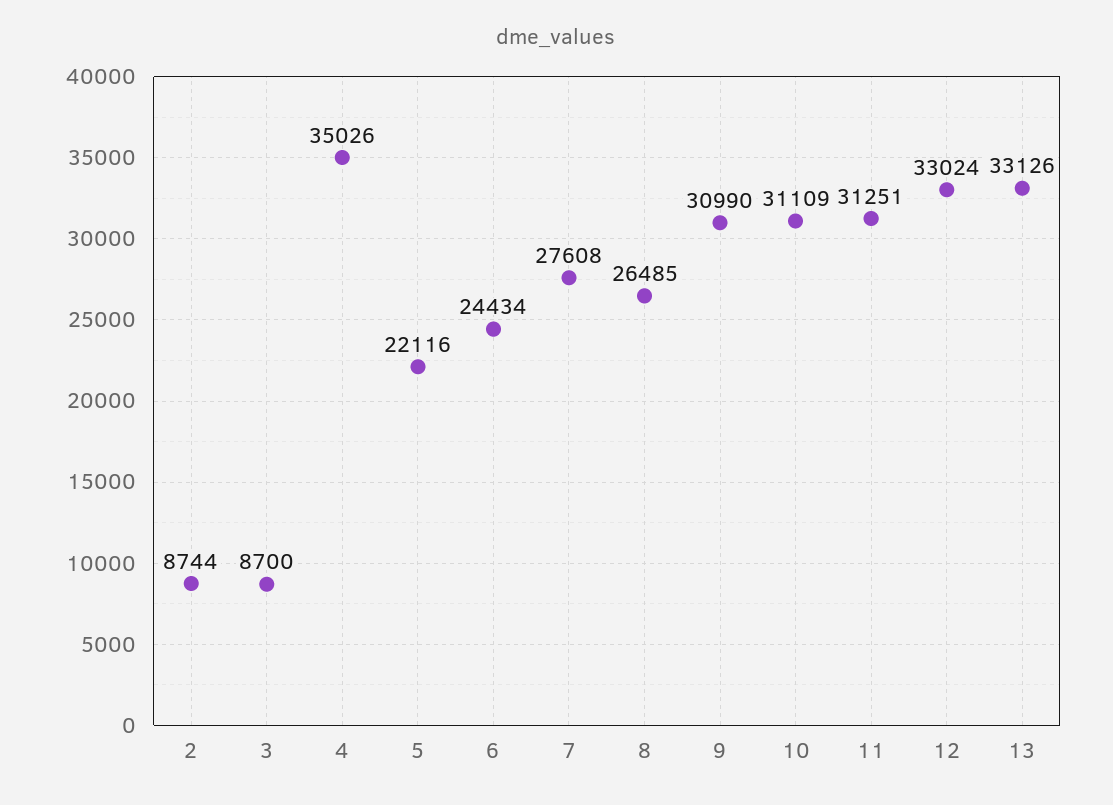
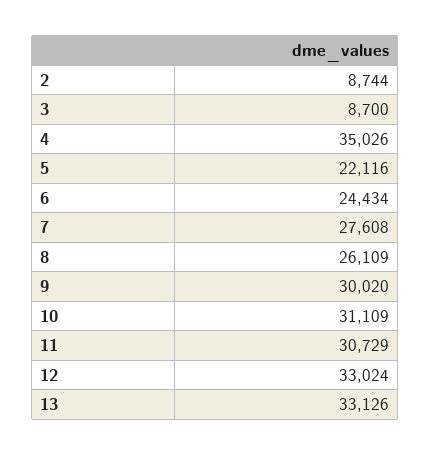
  {
    "2": 8744,
    "3": 8700,
    "4": 35026,
    "5": 22116,
    "6": 24434,
    "7": 27608,
-   "8": 26485,
+   "8": 26109,
-   "9": 30990,
+   "9": 30020,
    "10": 31109,
-   "11": 31251,
+   "11": 30729,
    "12": 33024,
    "13": 33126
  }

